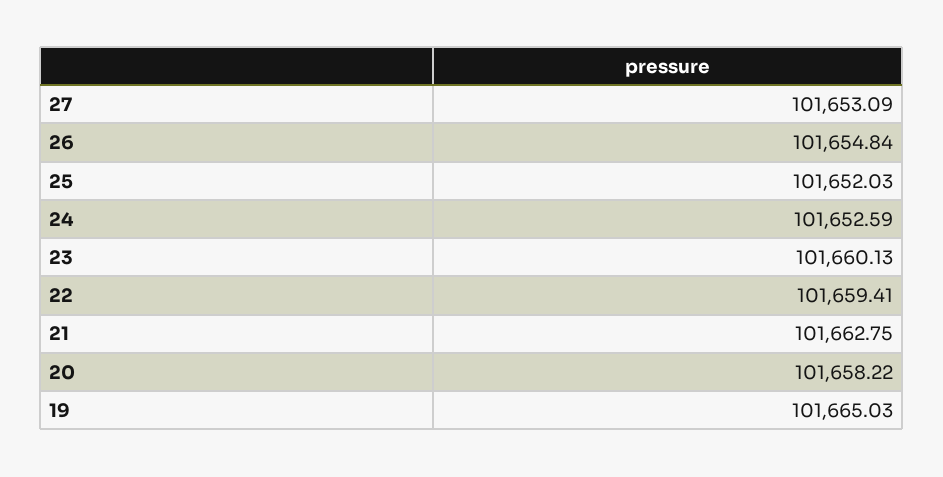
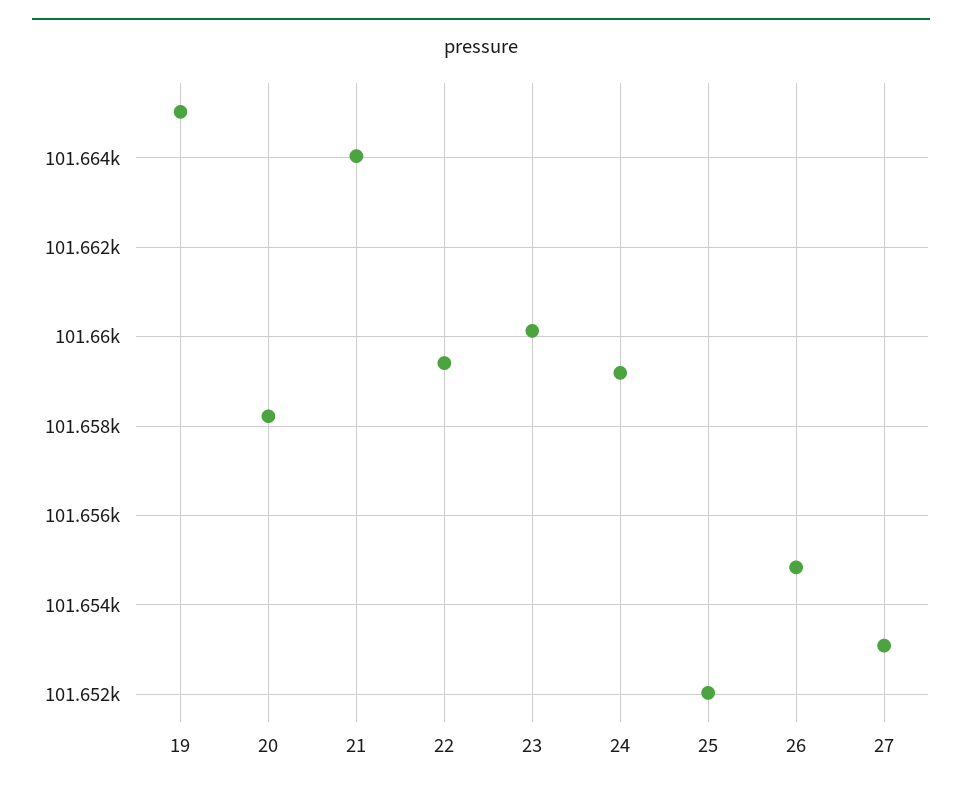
  {
    "27": 101653.09,
    "26": 101654.84,
    "25": 101652.03,
-   "24": 101652.59,
+   "24": 101659.2,
    "23": 101660.13,
    "22": 101659.41,
-   "21": 101662.75,
+   "21": 101664,
    "20": 101658.22,
    "19": 101665.03
  }

